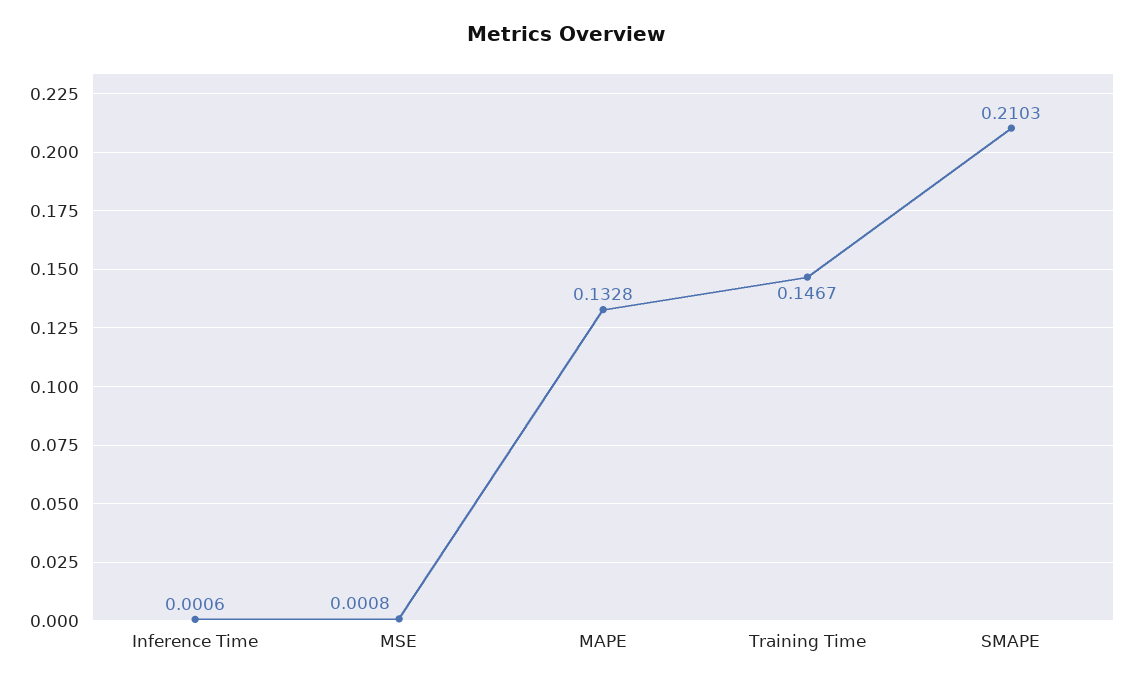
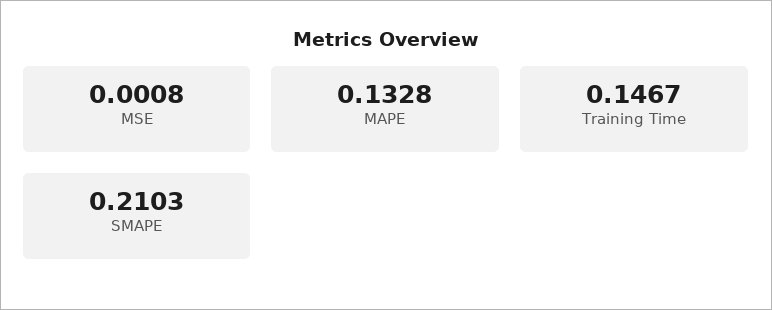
  {
-   "Inference Time": 0.0006,
    "MSE": 0.0008,
    "MAPE": 0.1328,
    "Training Time": 0.1467,
    "SMAPE": 0.2103
  }

